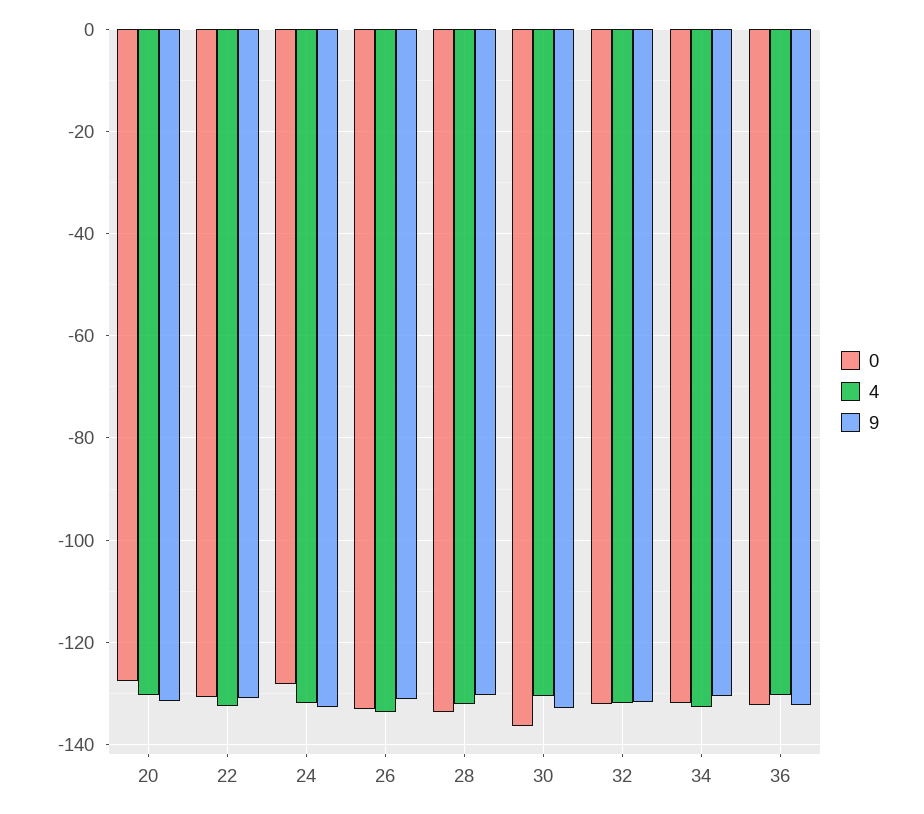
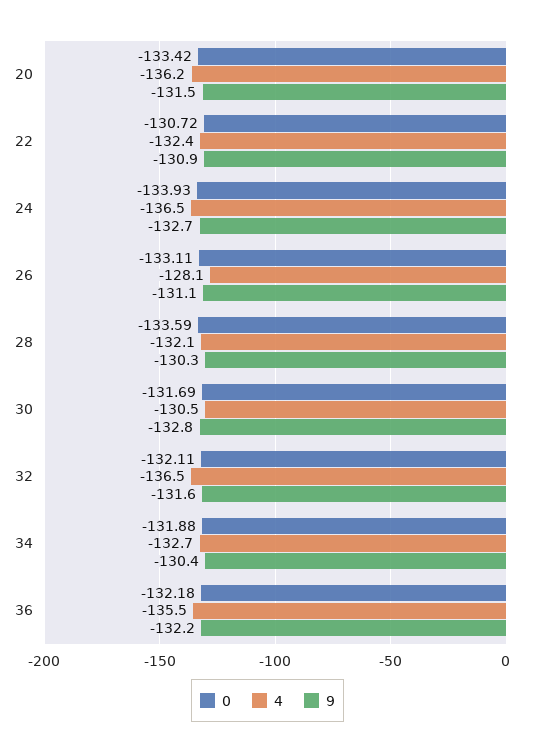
  {
    "0": {
-     "20": -128,
+     "20": -133.42,
      "22": -130.72,
-     "24": -128,
+     "24": -133.93,
      "26": -133.11,
      "28": -133.59,
-     "30": -136,
+     "30": -131.69,
      "32": -132.11,
      "34": -131.88,
      "36": -132.18
    },
    "4": {
-     "20": -130,
+     "20": -136.2,
      "22": -132.4,
-     "24": -132,
+     "24": -136.5,
-     "26": -134,
+     "26": -128.1,
      "28": -132.1,
      "30": -130.5,
-     "32": -132,
+     "32": -136.5,
      "34": -132.7,
-     "36": -130
+     "36": -135.5
    },
    "9": {
      "20": -131.5,
      "22": -130.9,
      "24": -132.7,
      "26": -131.1,
      "28": -130.3,
      "30": -132.8,
      "32": -131.6,
      "34": -130.4,
      "36": -132.2
    }
  }

